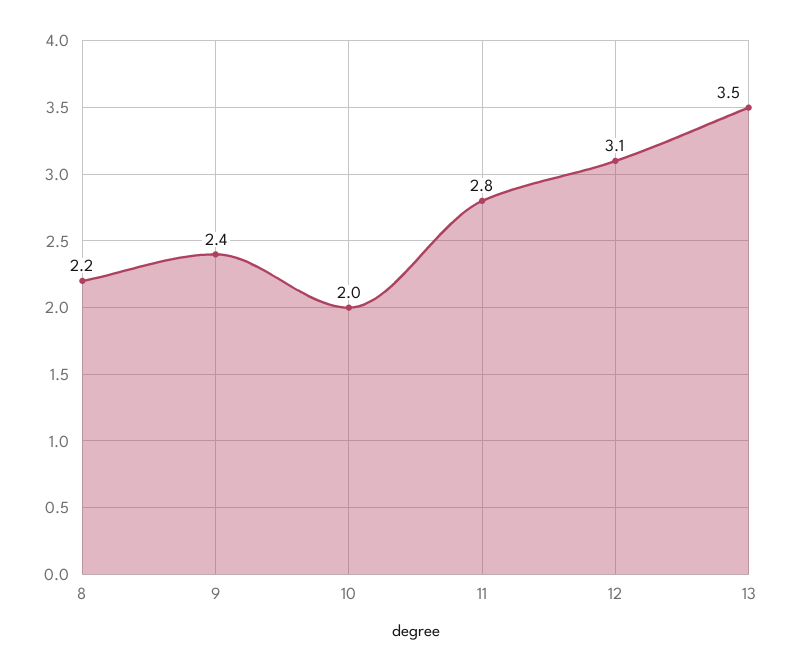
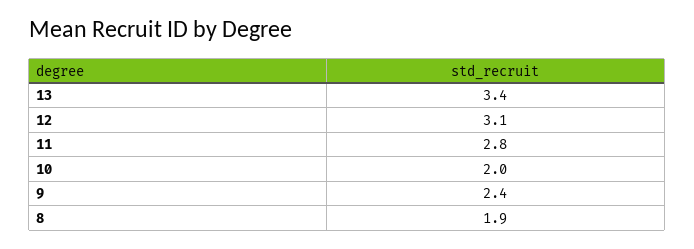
  {
-   "8": 2.2,
+   "8": 1.9,
    "9": 2.4,
    "10": 2,
    "11": 2.8,
    "12": 3.1,
-   "13": 3.5
+   "13": 3.4
  }

